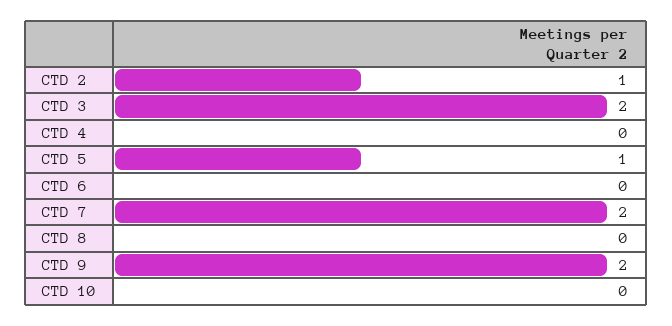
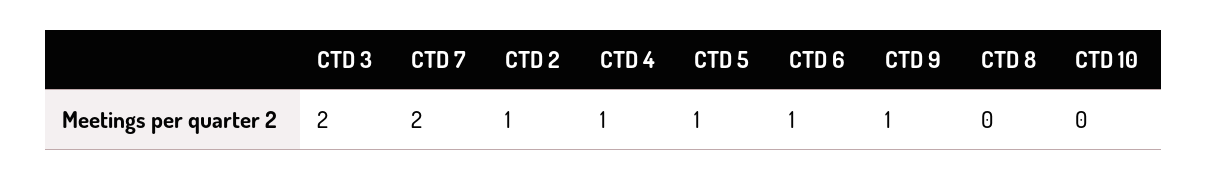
  {
    "CTD 2": 1,
    "CTD 3": 2,
-   "CTD 4": 0,
+   "CTD 4": 1,
    "CTD 5": 1,
-   "CTD 6": 0,
+   "CTD 6": 1,
    "CTD 7": 2,
    "CTD 8": 0,
-   "CTD 9": 2,
+   "CTD 9": 1,
    "CTD 10": 0
  }

